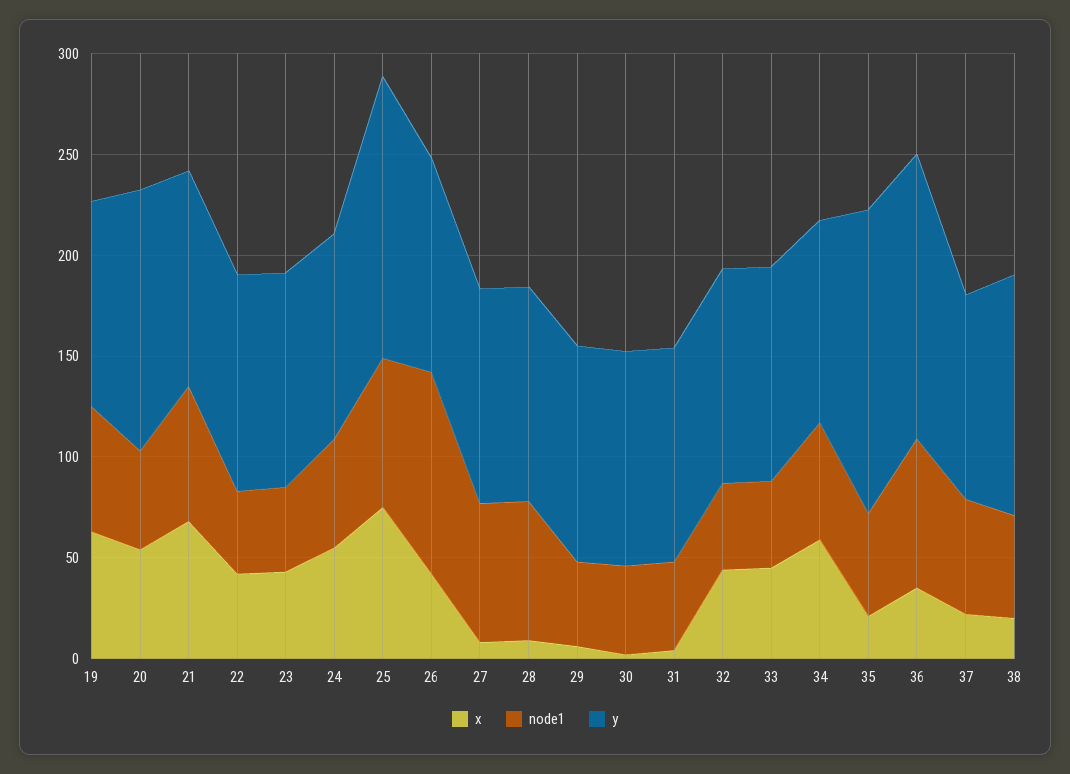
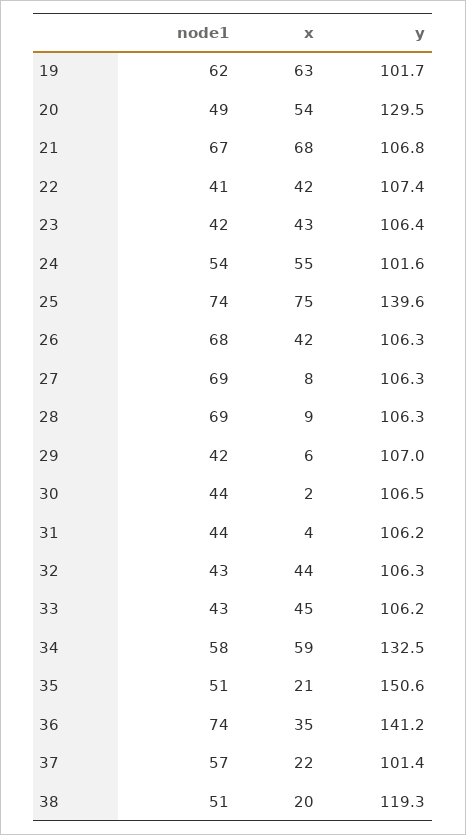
  {
    "x": {
      "19": 63,
      "20": 54,
      "21": 68,
      "22": 42,
      "23": 43,
      "24": 55,
      "25": 75,
      "26": 42,
      "27": 8,
      "28": 9,
      "29": 6,
      "30": 2,
      "31": 4,
      "32": 44,
      "33": 45,
      "34": 59,
      "35": 21,
      "36": 35,
      "37": 22,
      "38": 20
    },
    "node1": {
      "19": 62,
      "20": 49,
      "21": 67,
      "22": 41,
      "23": 42,
      "24": 54,
      "25": 74,
-     "26": 100,
+     "26": 68,
      "27": 69,
      "28": 69,
      "29": 42,
      "30": 44,
      "31": 44,
      "32": 43,
      "33": 43,
      "34": 58,
      "35": 51,
      "36": 74,
      "37": 57,
      "38": 51
    },
    "y": {
      "19": 101.7,
      "20": 129.5,
      "21": 106.8,
      "22": 107.4,
      "23": 106.4,
      "24": 101.6,
      "25": 139.6,
      "26": 106.3,
      "27": 106.3,
      "28": 106.3,
      "29": 107,
      "30": 106.5,
      "31": 106.2,
      "32": 106.3,
      "33": 106.2,
-     "34": 100,
+     "34": 132.5,
      "35": 150.6,
      "36": 141.2,
      "37": 101.4,
      "38": 119.3
    }
  }

